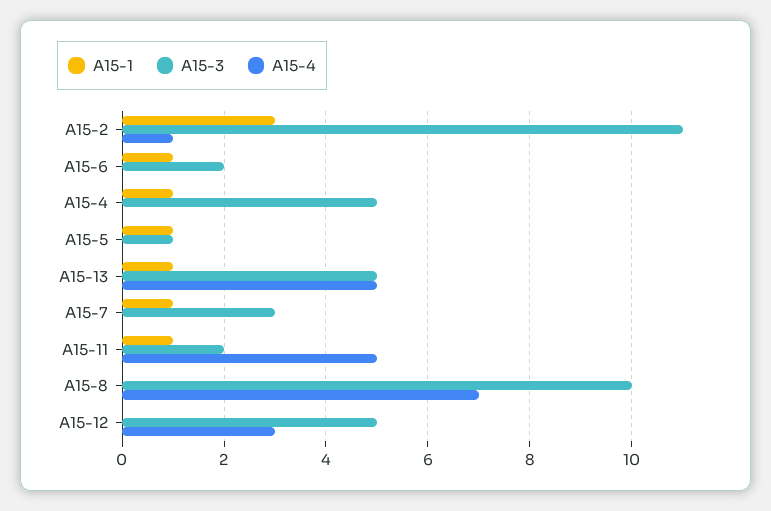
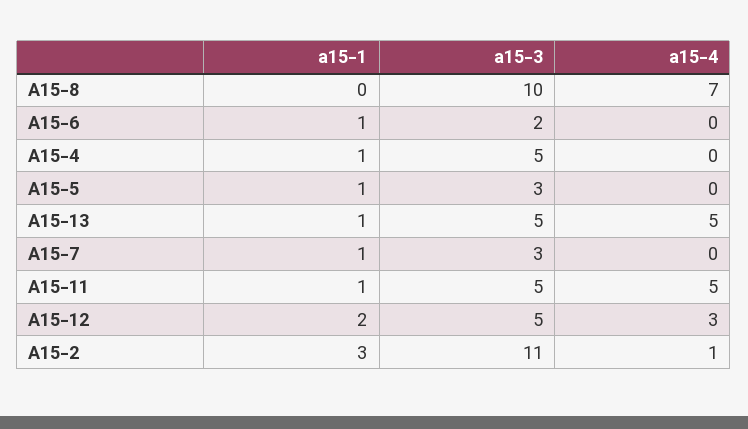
  {
    "A15-1": {
      "A15-2": 3,
      "A15-6": 1,
      "A15-4": 1,
      "A15-5": 1,
      "A15-13": 1,
      "A15-7": 1,
      "A15-11": 1,
      "A15-8": 0,
-     "A15-12": 0
+     "A15-12": 2
    },
    "A15-3": {
      "A15-2": 11,
      "A15-6": 2,
      "A15-4": 5,
-     "A15-5": 1,
+     "A15-5": 3,
      "A15-13": 5,
      "A15-7": 3,
-     "A15-11": 2,
+     "A15-11": 5,
      "A15-8": 10,
      "A15-12": 5
    },
    "A15-4": {
      "A15-2": 1,
      "A15-6": 0,
      "A15-4": 0,
      "A15-5": 0,
      "A15-13": 5,
      "A15-7": 0,
      "A15-11": 5,
      "A15-8": 7,
      "A15-12": 3
    }
  }

